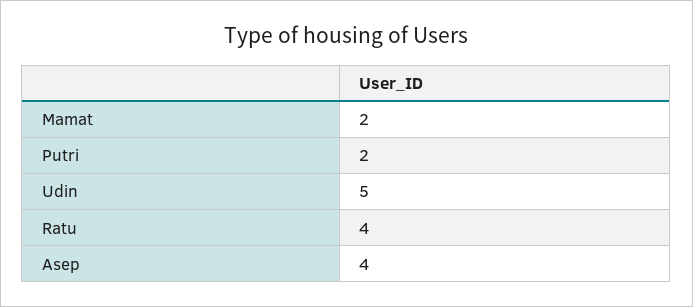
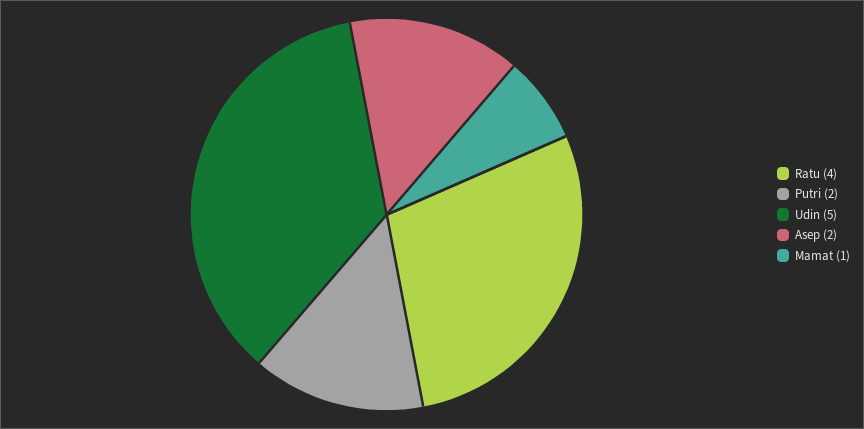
  {
-   "Mamat": 2,
+   "Mamat": 1,
    "Putri": 2,
    "Udin": 5,
    "Ratu": 4,
-   "Asep": 4
+   "Asep": 2
  }

